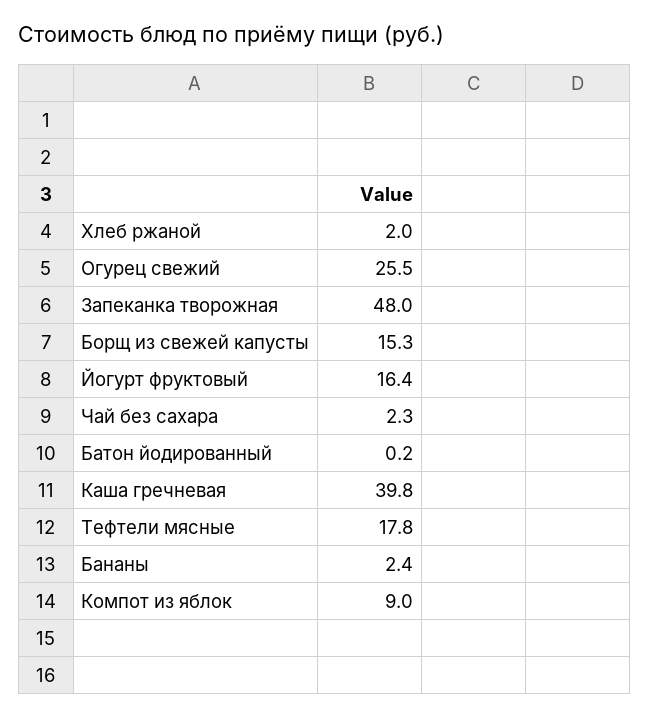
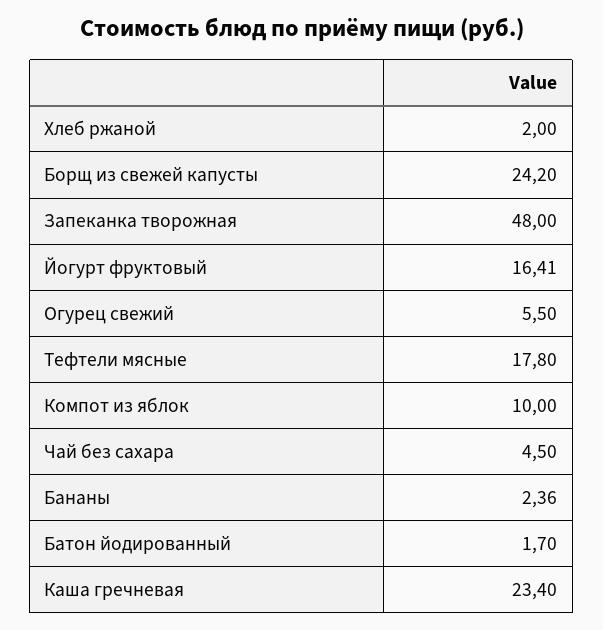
  {
    "Хлеб ржаной": 2,
-   "Огурец свежий": 25.5,
+   "Огурец свежий": 5.5,
    "Запеканка творожная": 48,
-   "Борщ из свежей капусты": 15.3,
+   "Борщ из свежей капусты": 24.2,
    "Йогурт фруктовый": 16.41,
-   "Чай без сахара": 2.3,
+   "Чай без сахара": 4.5,
-   "Батон йодированный": 0.2,
+   "Батон йодированный": 1.7,
-   "Каша гречневая": 39.8,
+   "Каша гречневая": 23.4,
    "Тефтели мясные": 17.8,
    "Бананы": 2.36,
-   "Компот из яблок": 9
+   "Компот из яблок": 10
  }

